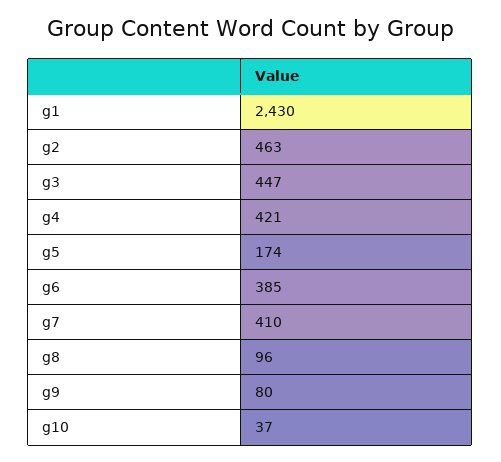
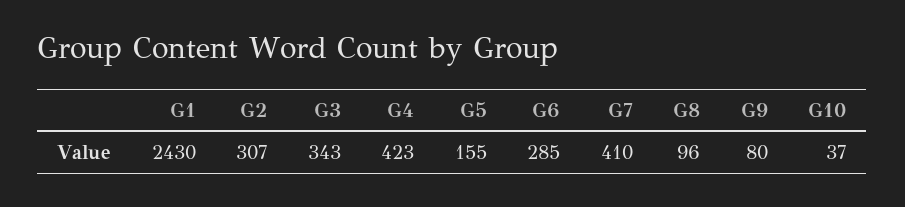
  {
    "g1": 2430,
-   "g2": 463,
+   "g2": 307,
-   "g3": 447,
+   "g3": 343,
-   "g4": 421,
+   "g4": 423,
-   "g5": 174,
+   "g5": 155,
-   "g6": 385,
+   "g6": 285,
    "g7": 410,
    "g8": 96,
    "g9": 80,
    "g10": 37
  }

